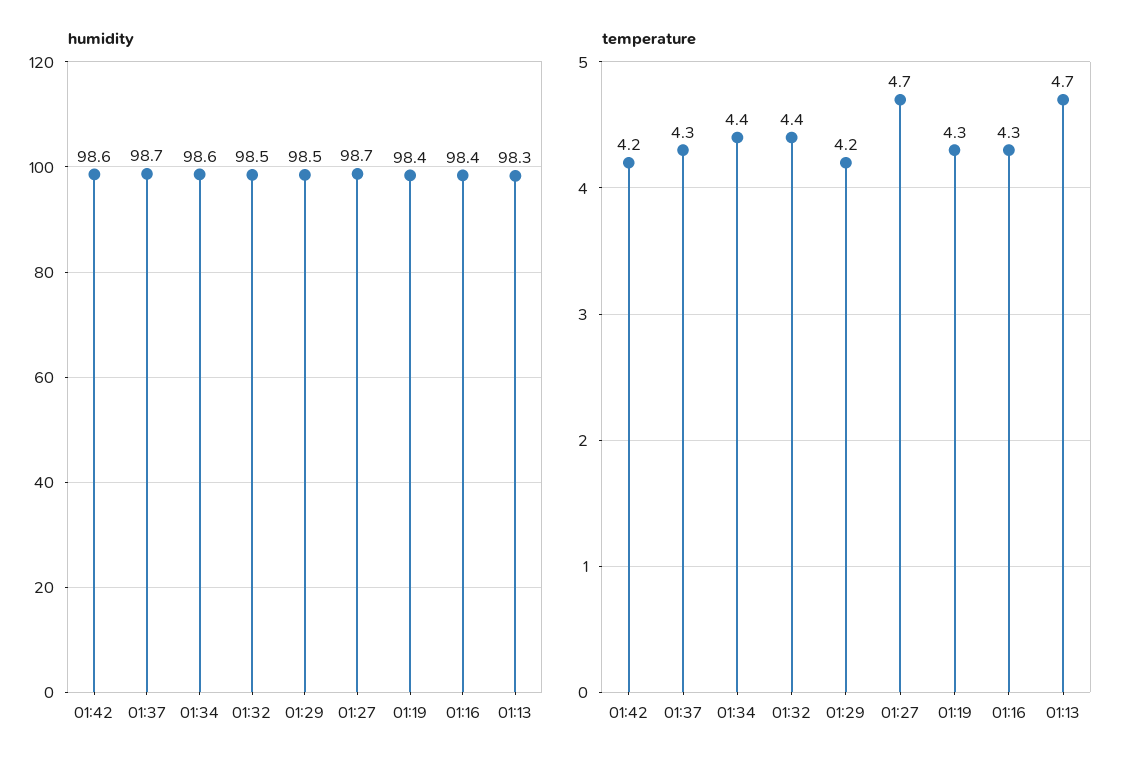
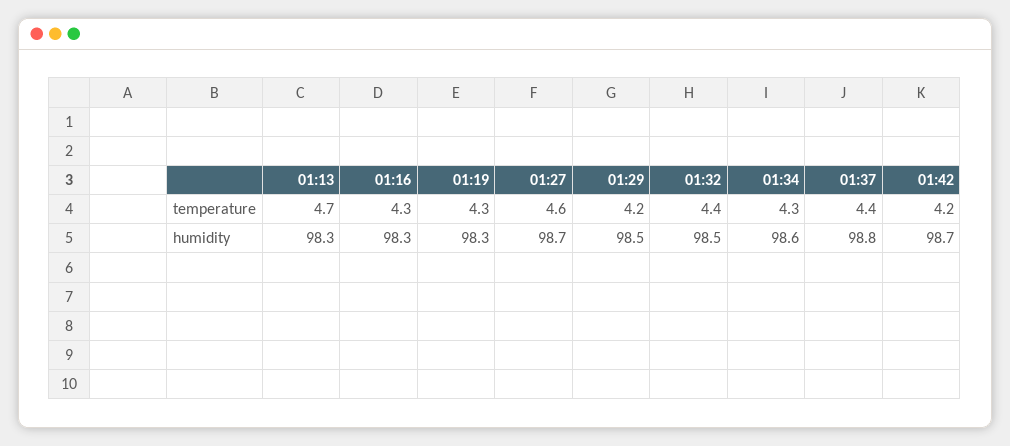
  {
    "humidity": {
-     "01:42": 98.6,
+     "01:42": 98.7,
-     "01:37": 98.7,
+     "01:37": 98.8,
      "01:34": 98.6,
      "01:32": 98.5,
      "01:29": 98.5,
      "01:27": 98.7,
-     "01:19": 98.4,
+     "01:19": 98.3,
-     "01:16": 98.4,
+     "01:16": 98.3,
      "01:13": 98.3
    },
    "temperature": {
      "01:42": 4.2,
-     "01:37": 4.3,
+     "01:37": 4.4,
-     "01:34": 4.4,
+     "01:34": 4.3,
      "01:32": 4.4,
      "01:29": 4.2,
-     "01:27": 4.7,
+     "01:27": 4.6,
      "01:19": 4.3,
      "01:16": 4.3,
      "01:13": 4.7
    }
  }

